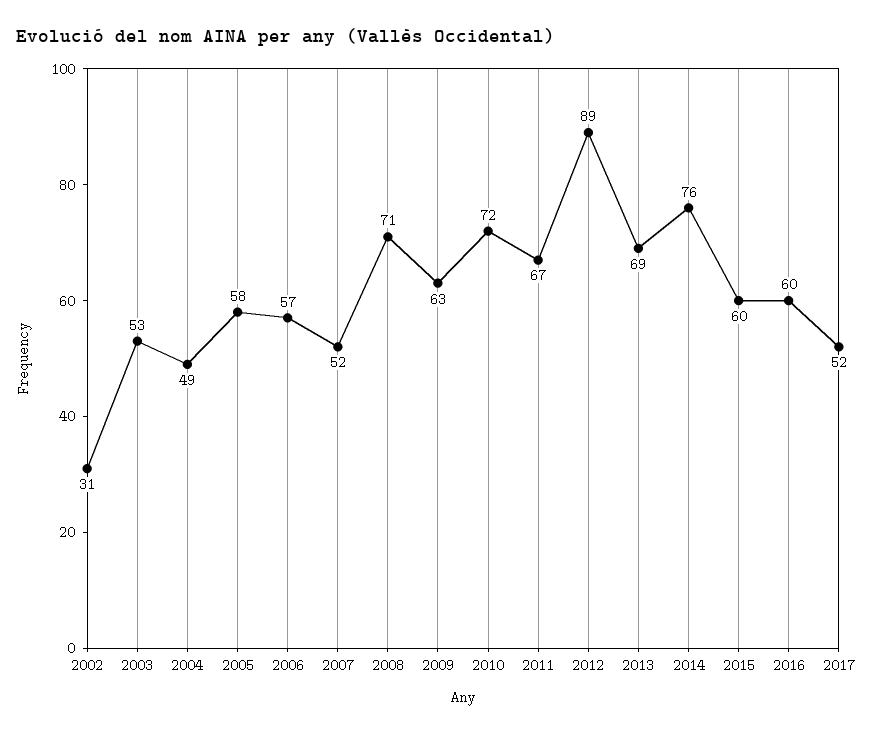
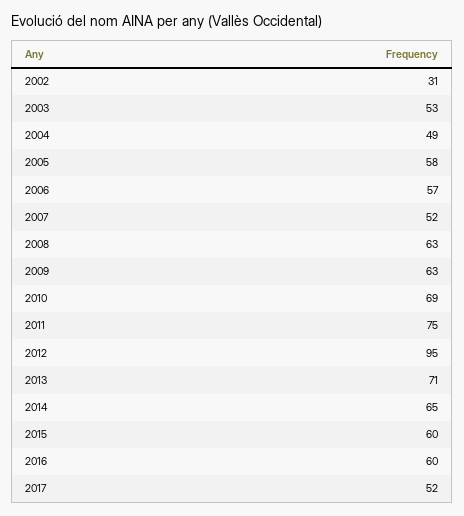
  {
    "2002": 31,
    "2003": 53,
    "2004": 49,
    "2005": 58,
    "2006": 57,
    "2007": 52,
-   "2008": 71,
+   "2008": 63,
    "2009": 63,
-   "2010": 72,
+   "2010": 69,
-   "2011": 67,
+   "2011": 75,
-   "2012": 89,
+   "2012": 95,
-   "2013": 69,
+   "2013": 71,
-   "2014": 76,
+   "2014": 65,
    "2015": 60,
    "2016": 60,
    "2017": 52
  }

